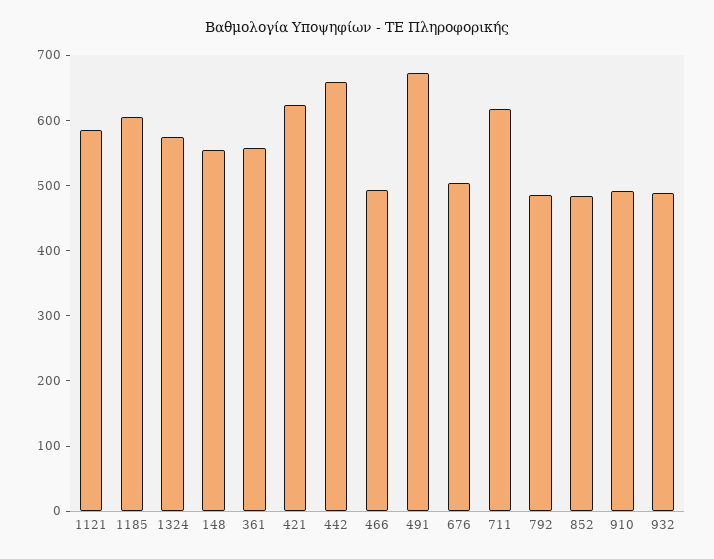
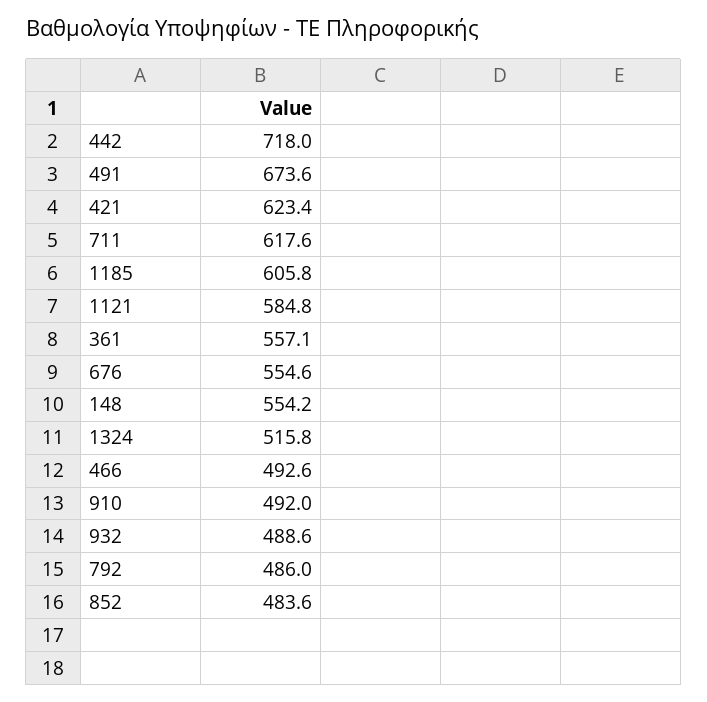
  {
    "1121": 584.8,
    "1185": 605.8,
-   "1324": 580,
+   "1324": 515.8,
    "148": 554.2,
    "361": 557.1,
    "421": 623.4,
-   "442": 660,
+   "442": 718,
    "466": 492.6,
    "491": 673.6,
-   "676": 500,
+   "676": 554.6,
    "711": 617.6,
    "792": 486,
    "852": 483.6,
    "910": 492,
    "932": 488.6
  }

